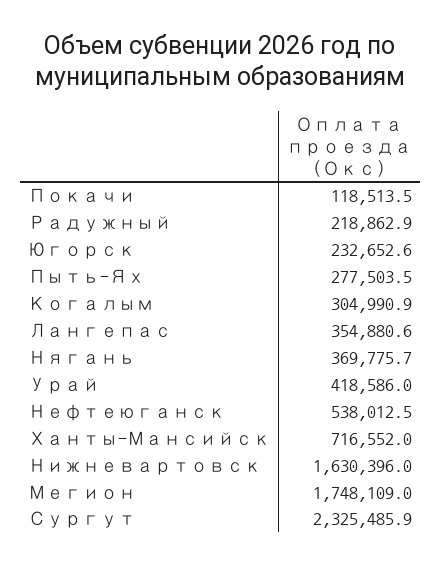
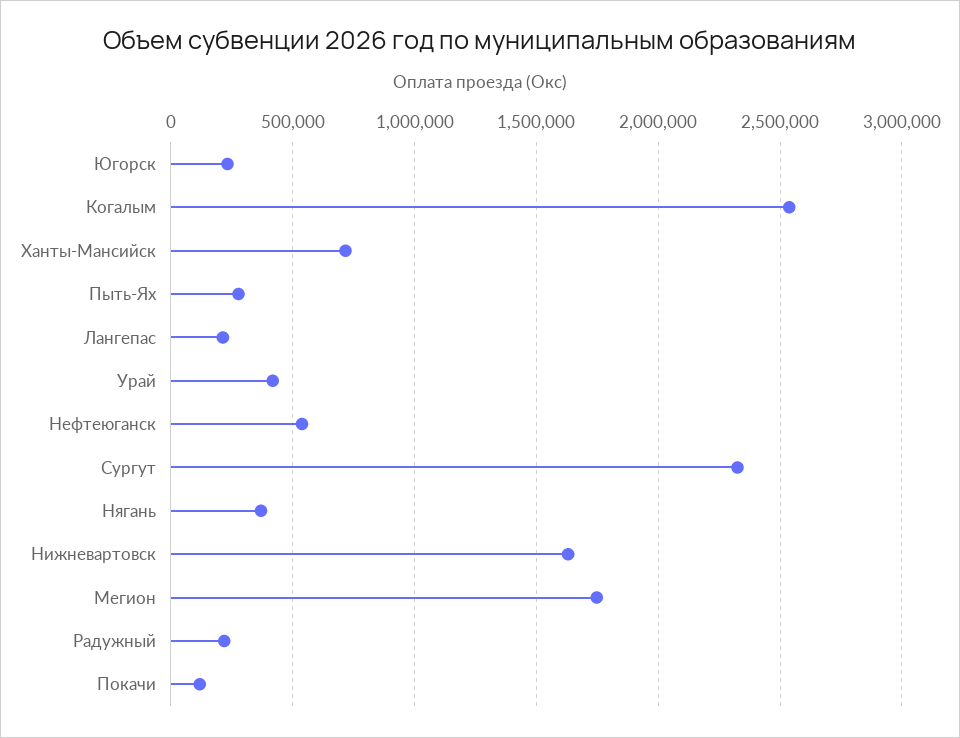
  {
    "Покачи": 118513.5,
    "Радужный": 218862.9,
    "Югорск": 232652.6,
    "Пыть-Ях": 277503.5,
-   "Когалым": 304990.9,
+   "Когалым": 2550000,
-   "Лангепас": 354880.6,
+   "Лангепас": 200000,
    "Нягань": 369775.7,
    "Урай": 418586,
    "Нефтеюганск": 538012.5,
    "Ханты-Мансийск": 716552,
    "Нижневартовск": 1630396,
    "Мегион": 1748109,
    "Сургут": 2325485.9
  }

